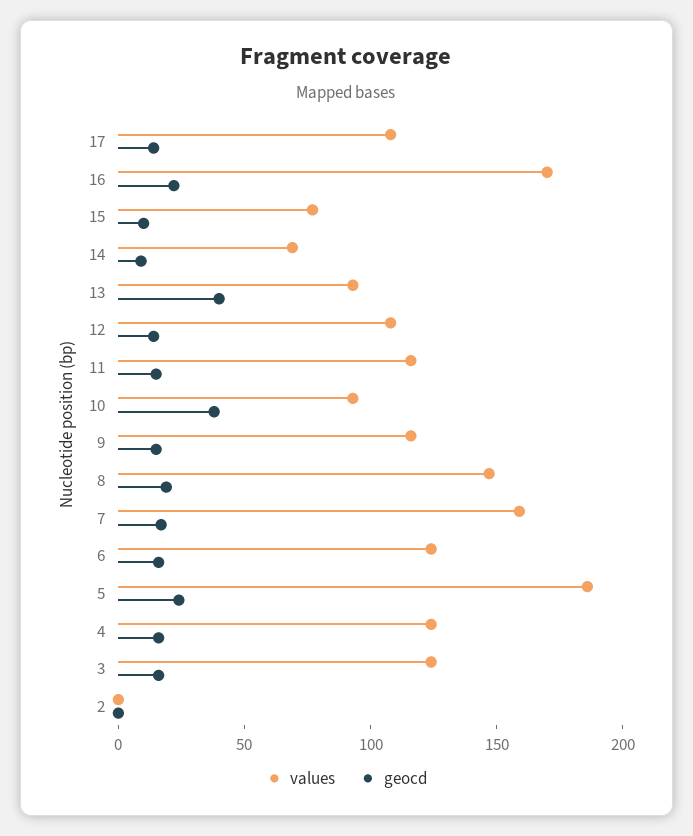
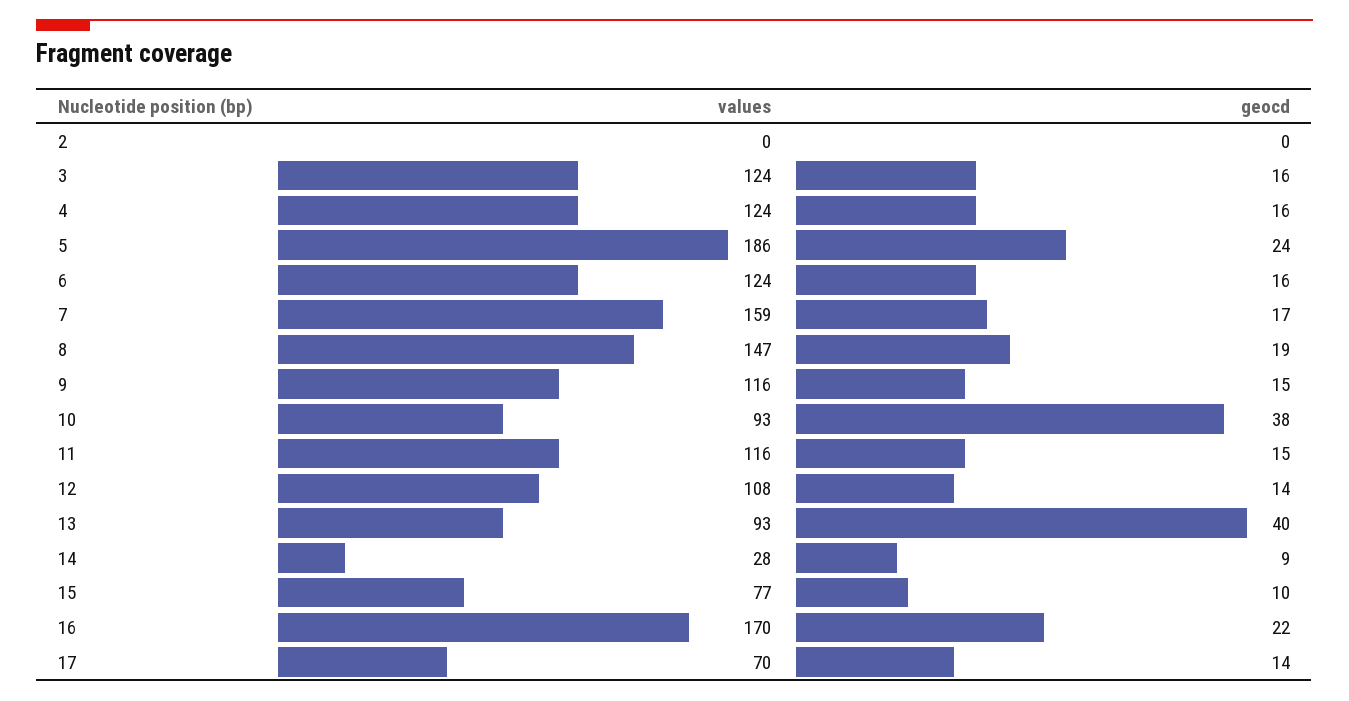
  {
    "values": {
-     "17": 110,
+     "17": 70,
      "16": 170,
      "15": 77,
-     "14": 70,
+     "14": 28,
      "13": 93,
      "12": 108,
      "11": 116,
      "10": 93,
      "9": 116,
      "8": 147,
      "7": 159,
      "6": 124,
      "5": 186,
      "4": 124,
      "3": 124,
      "2": 0
    },
    "geocd": {
      "17": 14,
      "16": 22,
      "15": 10,
      "14": 9,
      "13": 40,
      "12": 14,
      "11": 15,
      "10": 38,
      "9": 15,
      "8": 19,
      "7": 17,
      "6": 16,
      "5": 24,
      "4": 16,
      "3": 16,
      "2": 0
    }
  }

